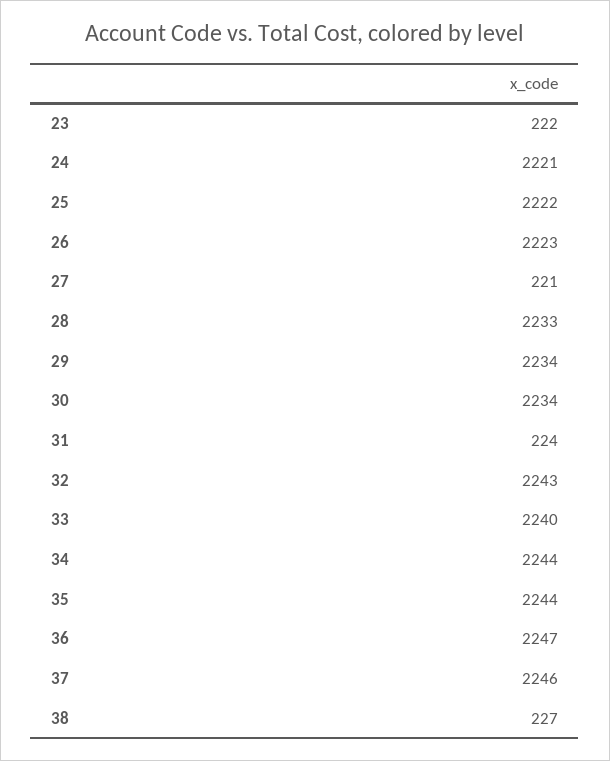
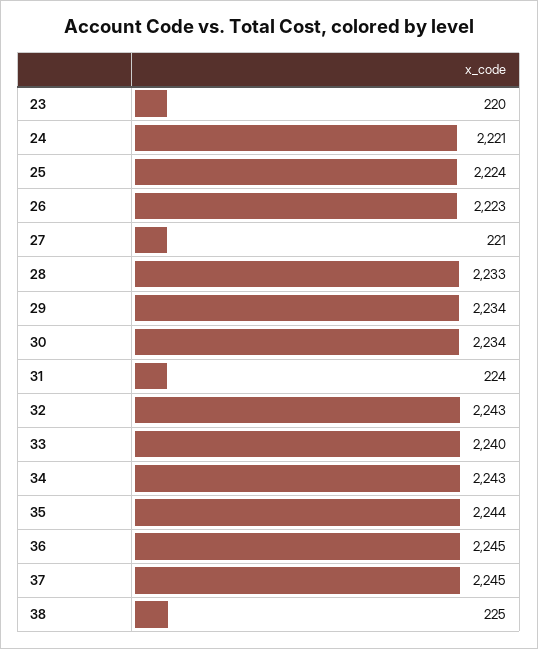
  {
-   "23": 222,
+   "23": 220,
    "24": 2221,
-   "25": 2222,
+   "25": 2224,
    "26": 2223,
    "27": 221,
    "28": 2233,
    "29": 2234,
    "30": 2234,
    "31": 224,
    "32": 2243,
    "33": 2240,
-   "34": 2244,
+   "34": 2243,
    "35": 2244,
-   "36": 2247,
+   "36": 2245,
-   "37": 2246,
+   "37": 2245,
-   "38": 227
+   "38": 225
  }

